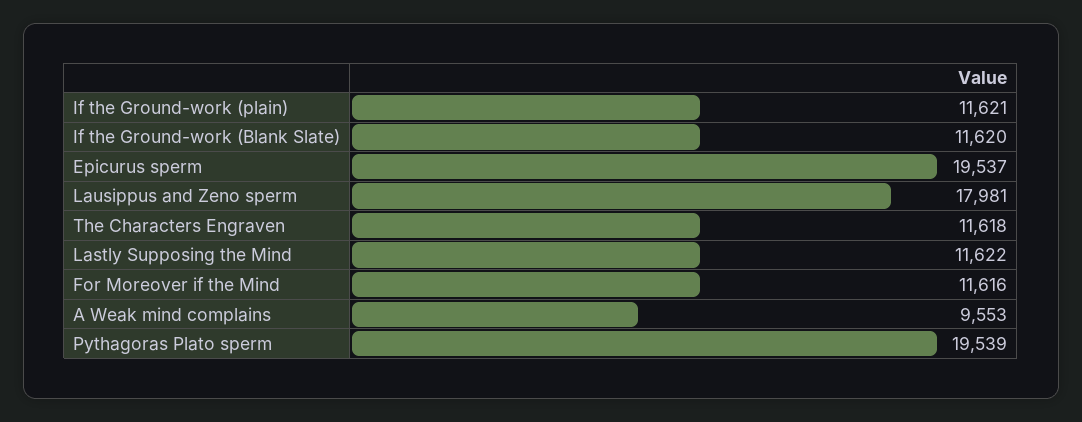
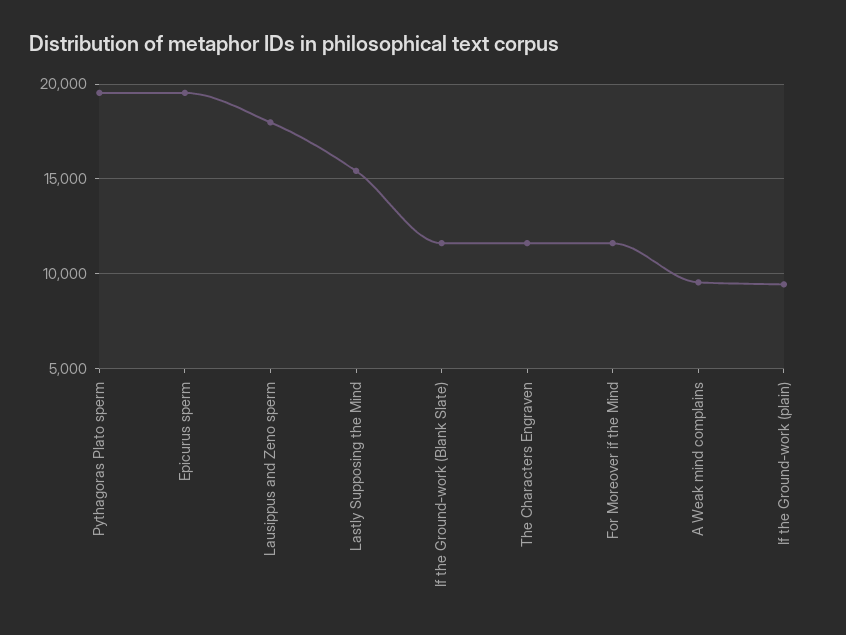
  {
-   "If the Ground-work (plain)": 11621,
+   "If the Ground-work (plain)": 9500,
    "If the Ground-work (Blank Slate)": 11620,
    "Epicurus sperm": 19537,
    "Lausippus and Zeno sperm": 17981,
    "The Characters Engraven": 11618,
-   "Lastly Supposing the Mind": 11622,
+   "Lastly Supposing the Mind": 15500,
    "For Moreover if the Mind": 11616,
    "A Weak mind complains": 9553,
    "Pythagoras Plato sperm": 19539
  }

